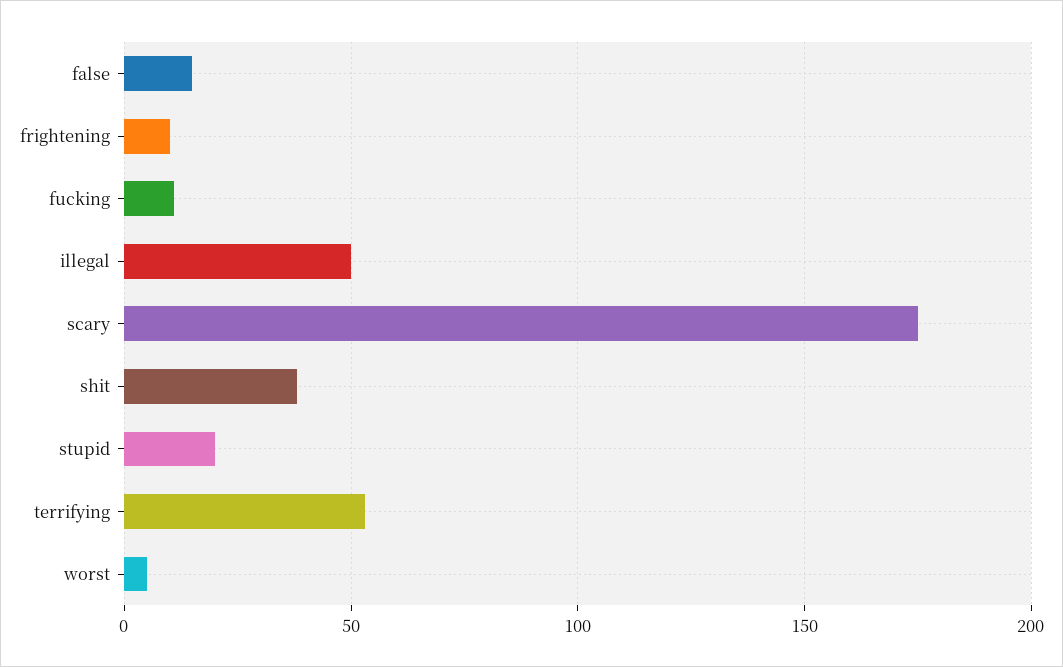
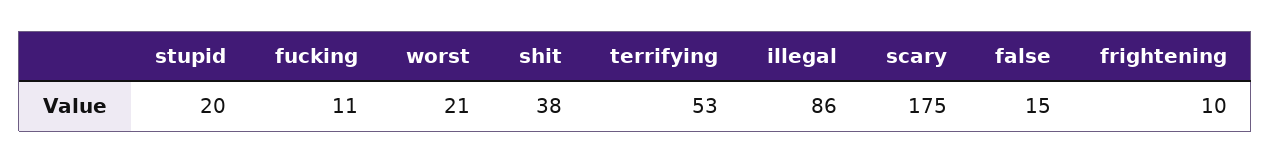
  {
    "false": 15,
    "frightening": 10,
    "fucking": 11,
-   "illegal": 50,
+   "illegal": 86,
    "scary": 175,
    "shit": 38,
    "stupid": 20,
    "terrifying": 53,
-   "worst": 5
+   "worst": 21
  }

